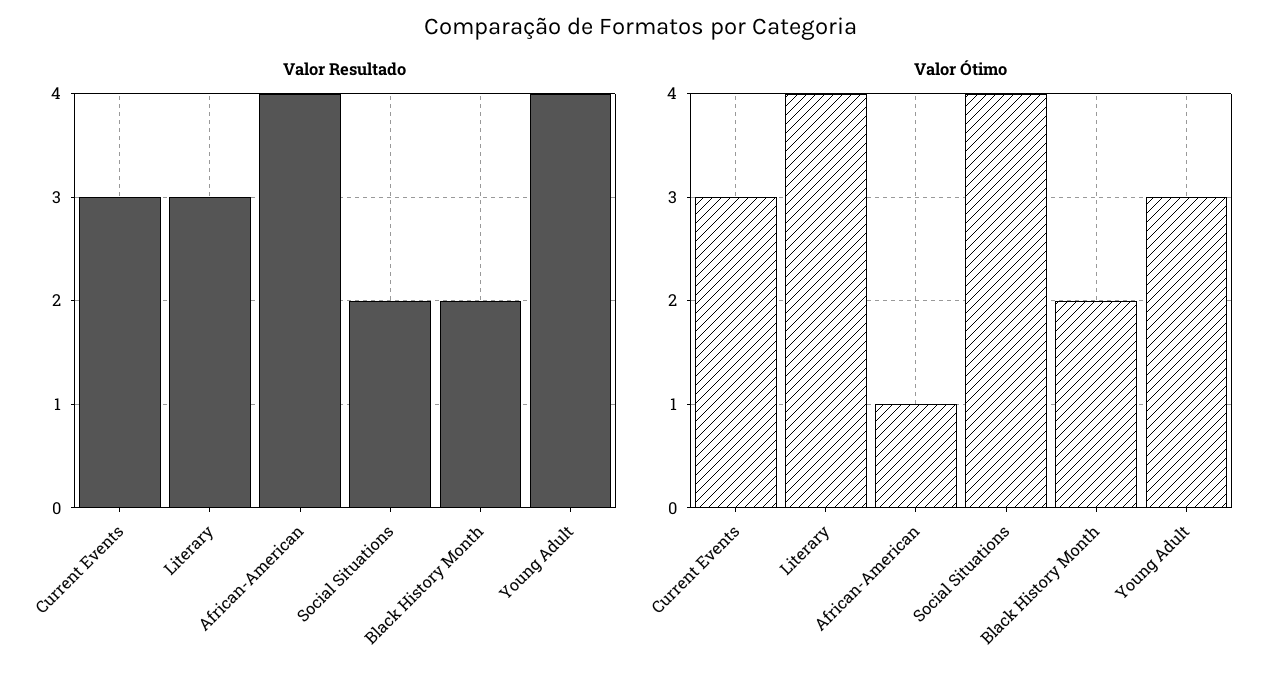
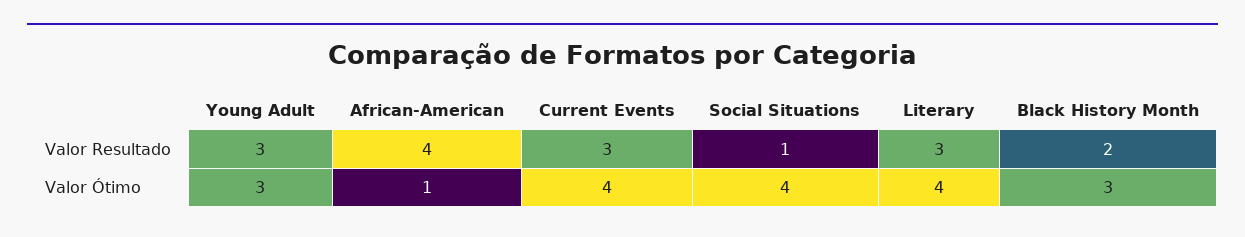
  {
    "Valor Resultado": {
      "Current Events": 3,
      "Literary": 3,
      "African-American": 4,
-     "Social Situations": 2,
+     "Social Situations": 1,
      "Black History Month": 2,
-     "Young Adult": 4
+     "Young Adult": 3
    },
    "Valor Ótimo": {
-     "Current Events": 3,
+     "Current Events": 4,
      "Literary": 4,
      "African-American": 1,
      "Social Situations": 4,
-     "Black History Month": 2,
+     "Black History Month": 3,
      "Young Adult": 3
    }
  }

